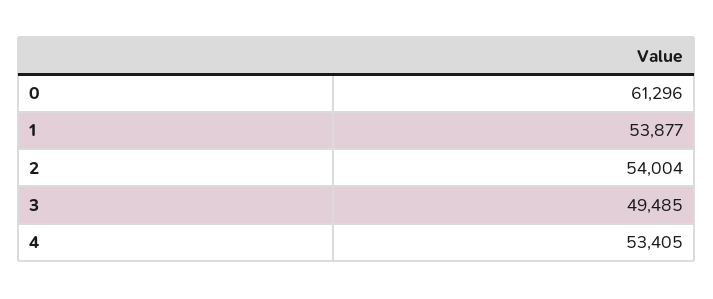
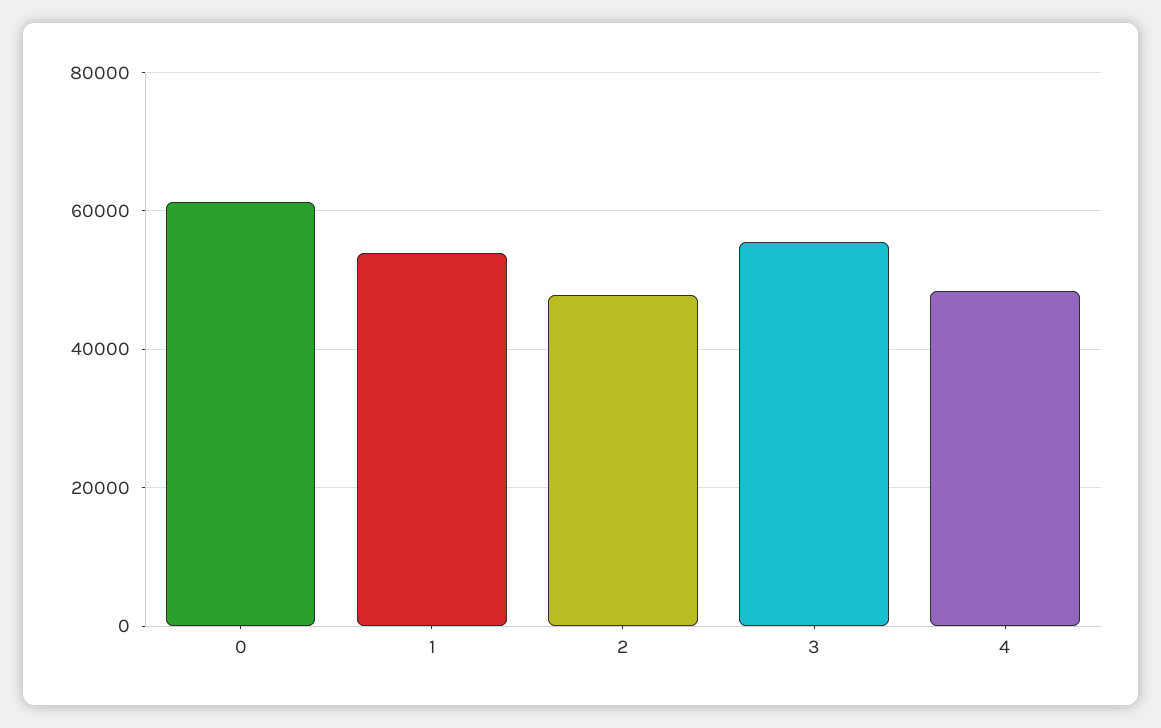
  {
    "0": 61296,
    "1": 53877,
-   "2": 54004,
+   "2": 48000,
-   "3": 49485,
+   "3": 56000,
-   "4": 53405
+   "4": 48000
  }

